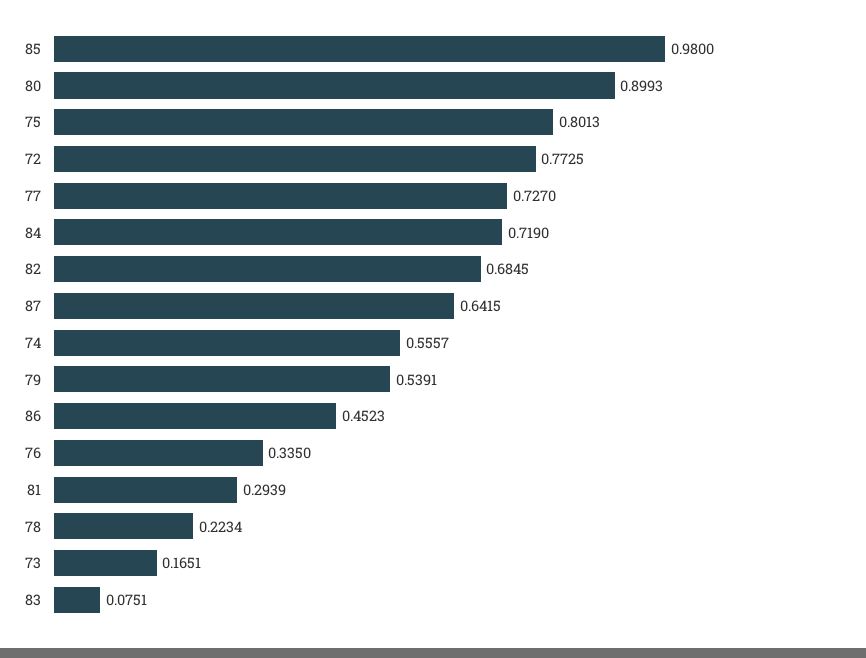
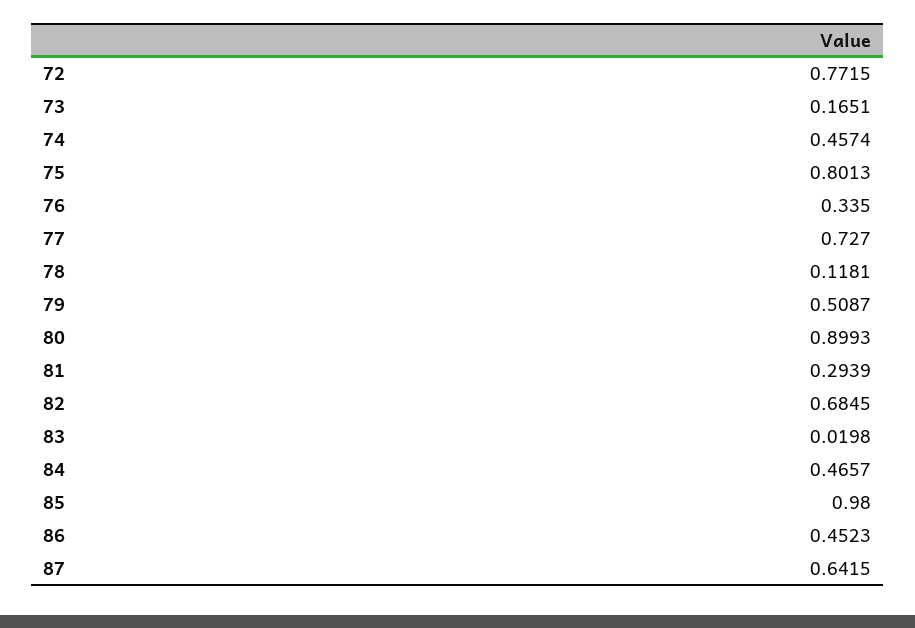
  {
    "85": 0.98,
    "80": 0.8993,
    "75": 0.8013,
-   "72": 0.7725,
+   "72": 0.7715,
    "77": 0.727,
-   "84": 0.719,
+   "84": 0.4657,
    "82": 0.6845,
    "87": 0.6415,
-   "74": 0.5557,
+   "74": 0.4574,
-   "79": 0.5391,
+   "79": 0.5087,
    "86": 0.4523,
    "76": 0.335,
    "81": 0.2939,
-   "78": 0.2234,
+   "78": 0.1181,
    "73": 0.1651,
-   "83": 0.0751
+   "83": 0.0198
  }

